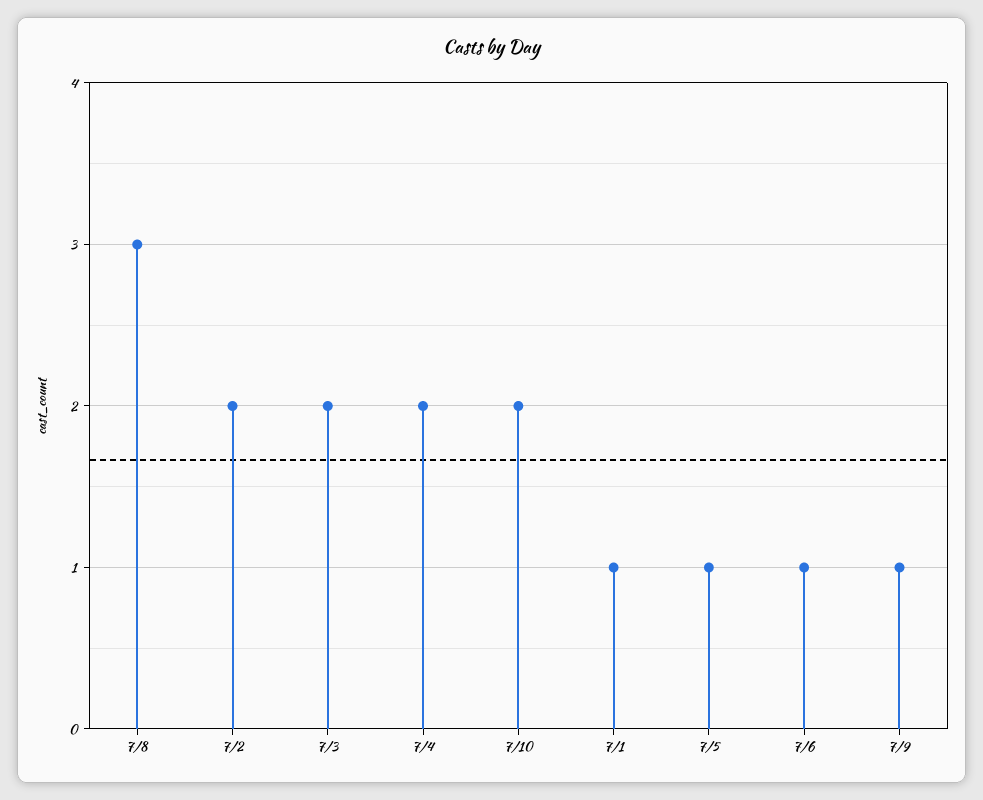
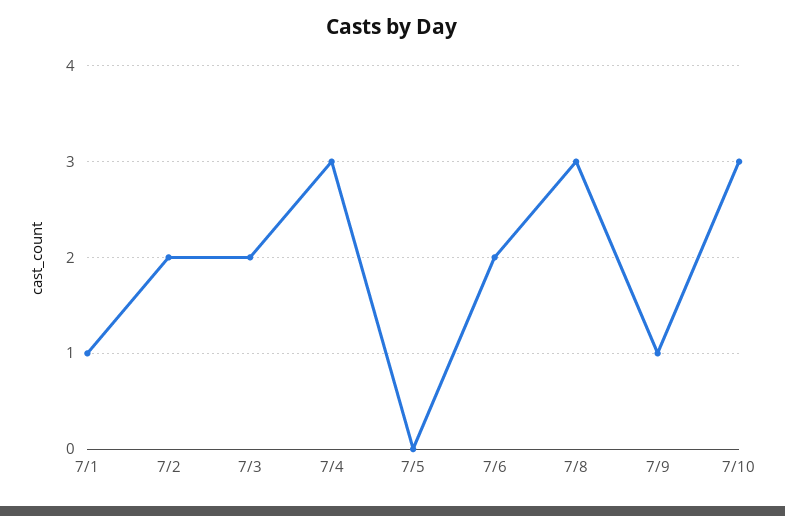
  {
    "7/8": 3,
    "7/2": 2,
    "7/3": 2,
-   "7/4": 2,
+   "7/4": 3,
-   "7/10": 2,
+   "7/10": 3,
    "7/1": 1,
-   "7/5": 1,
+   "7/5": 0,
-   "7/6": 1,
+   "7/6": 2,
    "7/9": 1
  }

